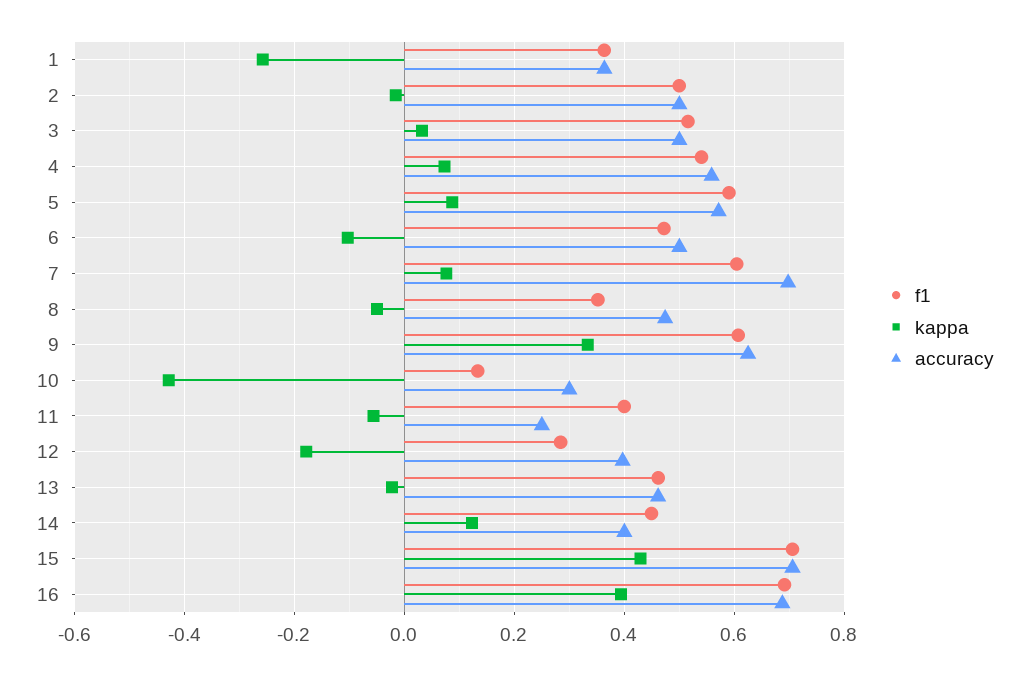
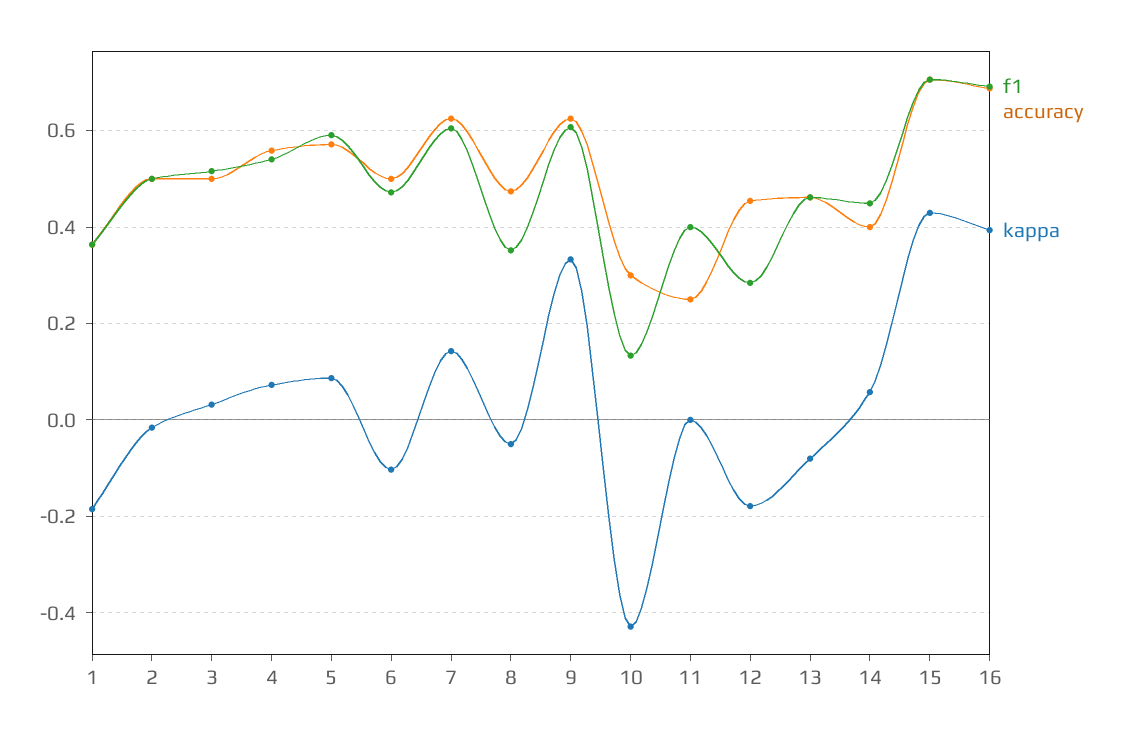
  {
    "f1": {
      "1": 0.36,
      "2": 0.5,
      "3": 0.52,
      "4": 0.54,
      "5": 0.6,
      "6": 0.48,
      "7": 0.6,
      "8": 0.36,
      "9": 0.6,
      "10": 0.14,
      "11": 0.4,
      "12": 0.28,
      "13": 0.46,
      "14": 0.44,
      "15": 0.7,
      "16": 0.7
    },
    "kappa": {
-     "1": -0.26,
+     "1": -0.18,
      "2": -0.02,
      "3": 0.04,
      "4": 0.08,
      "5": 0.08,
      "6": -0.1,
-     "7": 0.08,
+     "7": 0.14,
      "8": -0.06,
      "9": 0.34,
      "10": -0.42,
-     "11": -0.06,
+     "11": 0,
      "12": -0.18,
-     "13": -0.02,
+     "13": -0.08,
-     "14": 0.12,
+     "14": 0.06,
      "15": 0.42,
      "16": 0.4
    },
    "accuracy": {
      "1": 0.36,
      "2": 0.5,
      "3": 0.5,
      "4": 0.56,
      "5": 0.58,
      "6": 0.5,
-     "7": 0.7,
+     "7": 0.62,
      "8": 0.48,
      "9": 0.62,
      "10": 0.3,
      "11": 0.26,
-     "12": 0.4,
+     "12": 0.46,
      "13": 0.46,
      "14": 0.4,
      "15": 0.7,
      "16": 0.68
    }
  }

